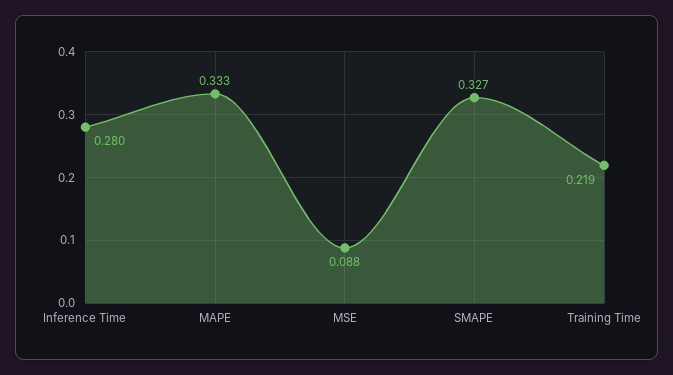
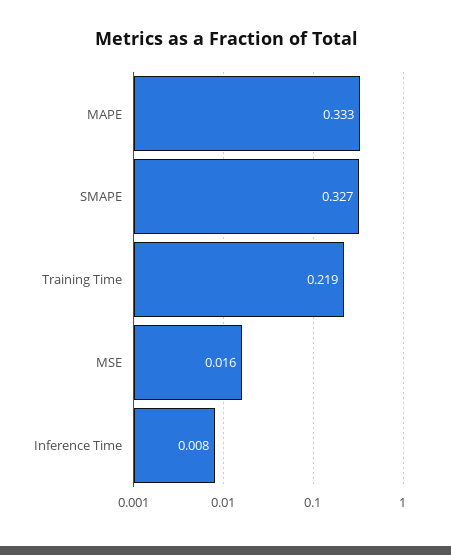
  {
-   "Inference Time": 0.28,
+   "Inference Time": 0.008,
    "MAPE": 0.333,
-   "MSE": 0.088,
+   "MSE": 0.016,
    "SMAPE": 0.327,
    "Training Time": 0.219
  }

